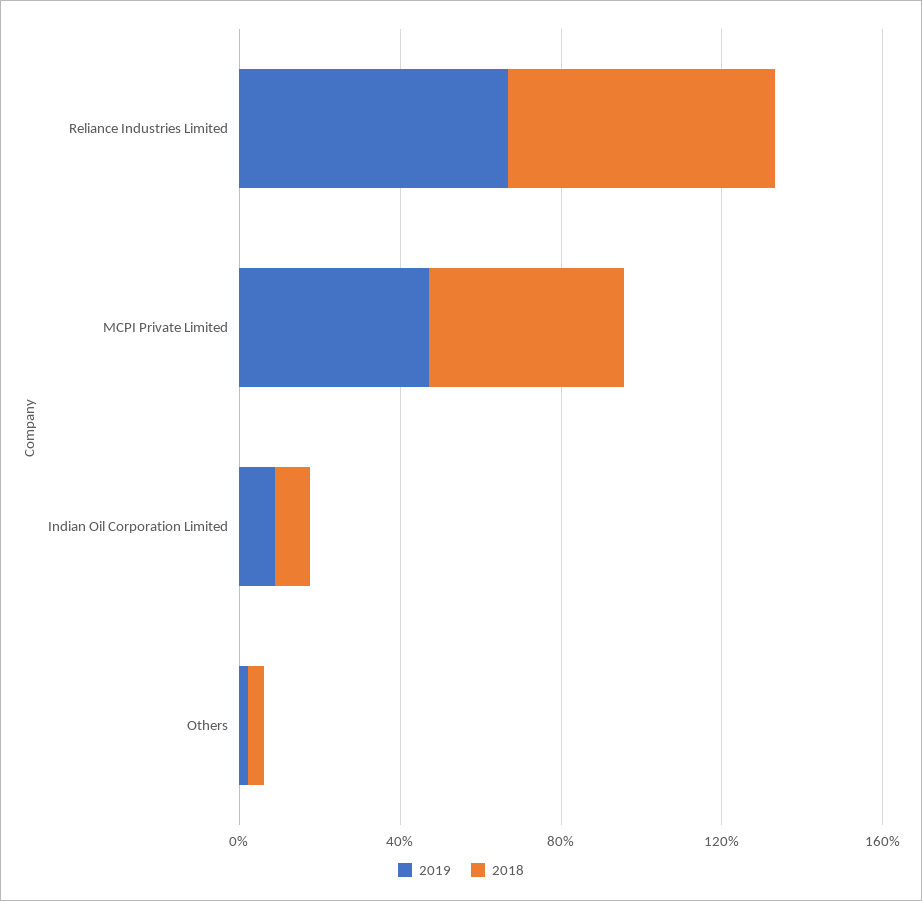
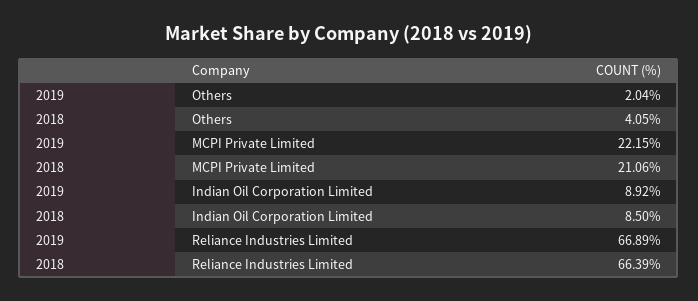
  {
    "2019": {
      "Reliance Industries Limited": 66.89,
-     "MCPI Private Limited": 50,
+     "MCPI Private Limited": 22.15,
      "Indian Oil Corporation Limited": 8.92,
      "Others": 2.04
    },
    "2018": {
      "Reliance Industries Limited": 66.39,
-     "MCPI Private Limited": 50,
+     "MCPI Private Limited": 21.06,
      "Indian Oil Corporation Limited": 8.5,
      "Others": 4.05
    }
  }

